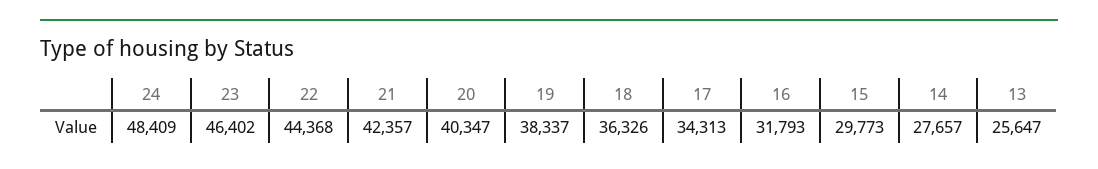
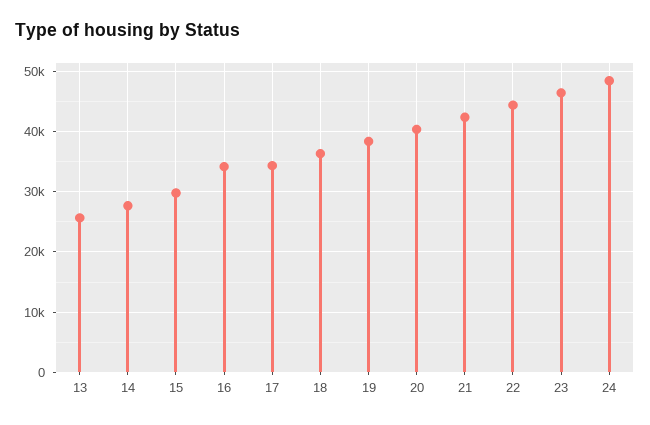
  {
    "24": 48409,
    "23": 46402,
    "22": 44368,
    "21": 42357,
    "20": 40347,
    "19": 38337,
    "18": 36326,
    "17": 34313,
-   "16": 31793,
+   "16": 34000,
    "15": 29773,
    "14": 27657,
    "13": 25647
  }

